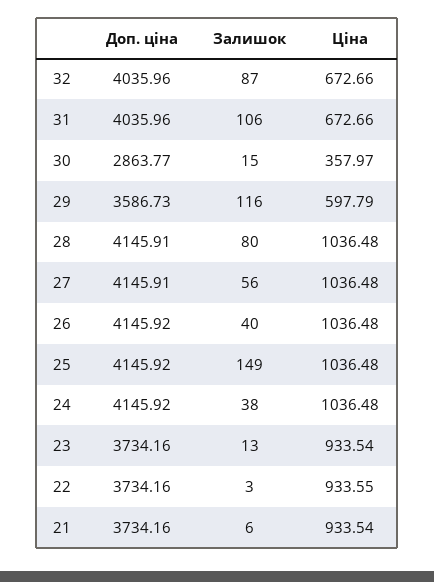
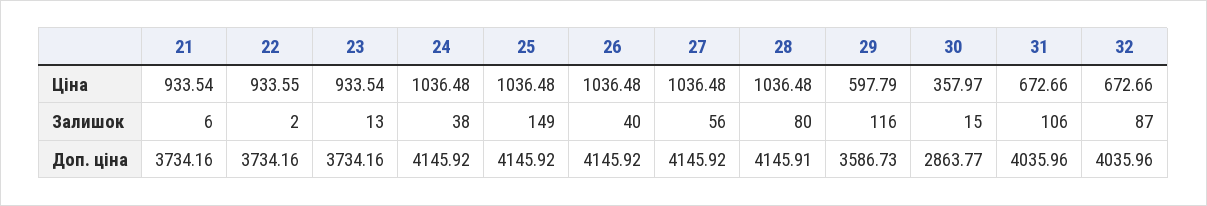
  {
    "Доп. ціна": {
      "32": 4035.96,
      "31": 4035.96,
      "30": 2863.77,
      "29": 3586.73,
      "28": 4145.91,
-     "27": 4145.91,
+     "27": 4145.92,
      "26": 4145.92,
      "25": 4145.92,
      "24": 4145.92,
      "23": 3734.16,
      "22": 3734.16,
      "21": 3734.16
    },
    "Залишок": {
      "32": 87,
      "31": 106,
      "30": 15,
      "29": 116,
      "28": 80,
      "27": 56,
      "26": 40,
      "25": 149,
      "24": 38,
      "23": 13,
-     "22": 3,
+     "22": 2,
      "21": 6
    },
    "Ціна": {
      "32": 672.66,
      "31": 672.66,
      "30": 357.97,
      "29": 597.79,
      "28": 1036.48,
      "27": 1036.48,
      "26": 1036.48,
      "25": 1036.48,
      "24": 1036.48,
      "23": 933.54,
      "22": 933.55,
      "21": 933.54
    }
  }

